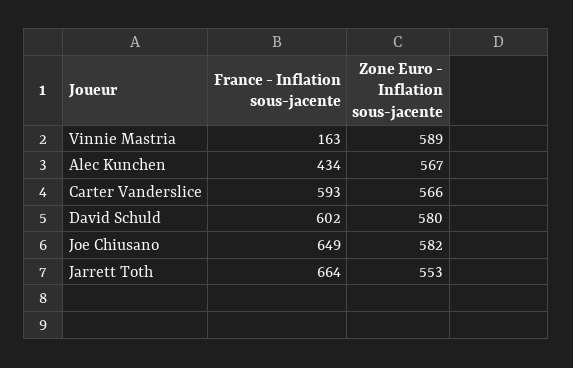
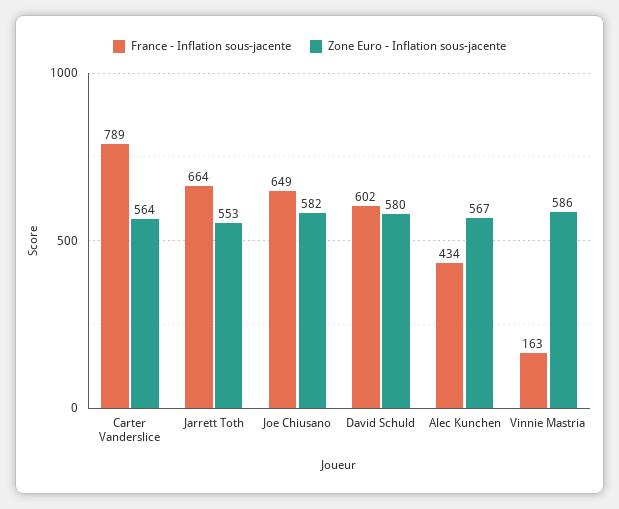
  {
    "France - Inflation sous-jacente": {
      "Vinnie Mastria": 163,
      "Alec Kunchen": 434,
-     "Carter Vanderslice": 593,
+     "Carter Vanderslice": 789,
      "David Schuld": 602,
      "Joe Chiusano": 649,
      "Jarrett Toth": 664
    },
    "Zone Euro - Inflation sous-jacente": {
-     "Vinnie Mastria": 589,
+     "Vinnie Mastria": 586,
      "Alec Kunchen": 567,
-     "Carter Vanderslice": 566,
+     "Carter Vanderslice": 564,
      "David Schuld": 580,
      "Joe Chiusano": 582,
      "Jarrett Toth": 553
    }
  }

